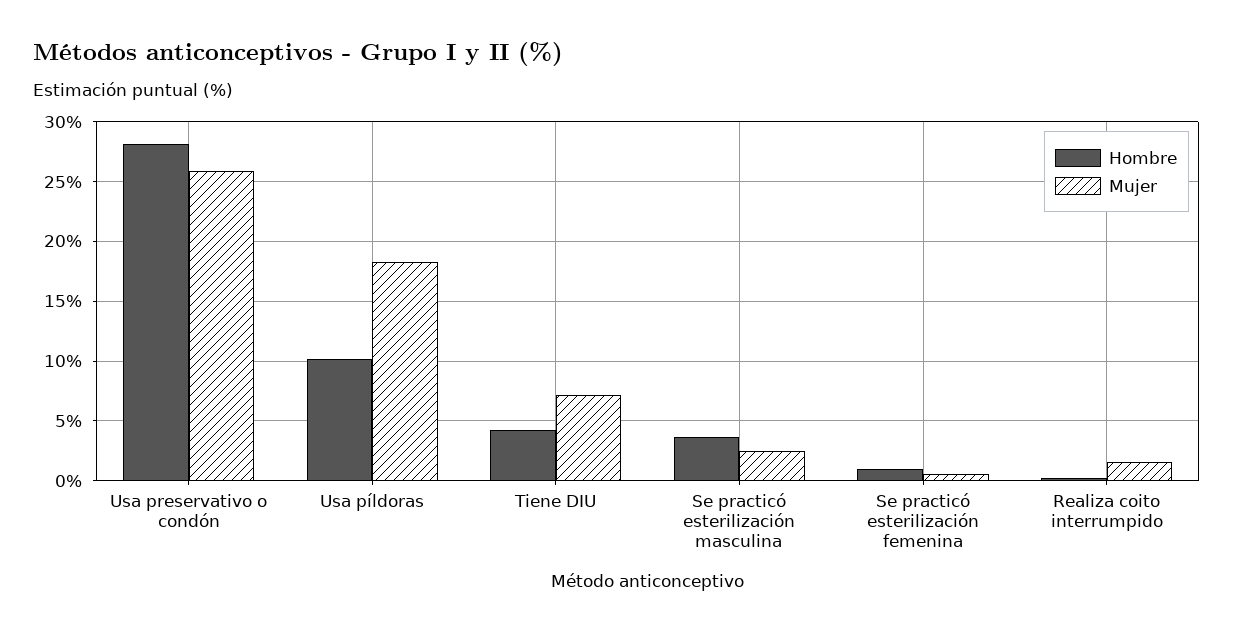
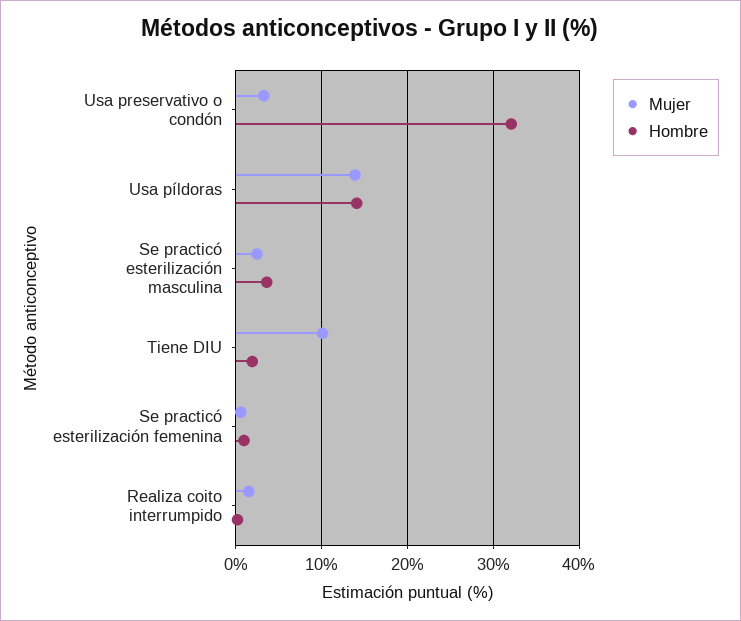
  {
    "Hombre": {
-     "Usa preservativo o condón": 28,
+     "Usa preservativo o condón": 32,
-     "Usa píldoras": 10,
+     "Usa píldoras": 14,
-     "Tiene DIU": 4,
+     "Tiene DIU": 2,
      "Se practicó esterilización masculina": 4,
      "Se practicó esterilización femenina": 1,
      "Realiza coito interrumpido": 0
    },
    "Mujer": {
-     "Usa preservativo o condón": 26,
+     "Usa preservativo o condón": 3,
-     "Usa píldoras": 18,
+     "Usa píldoras": 14,
-     "Tiene DIU": 7,
+     "Tiene DIU": 10,
      "Se practicó esterilización masculina": 2,
      "Se practicó esterilización femenina": 1,
      "Realiza coito interrumpido": 2
    }
  }

